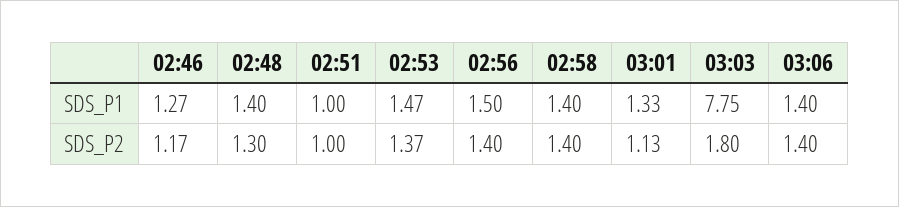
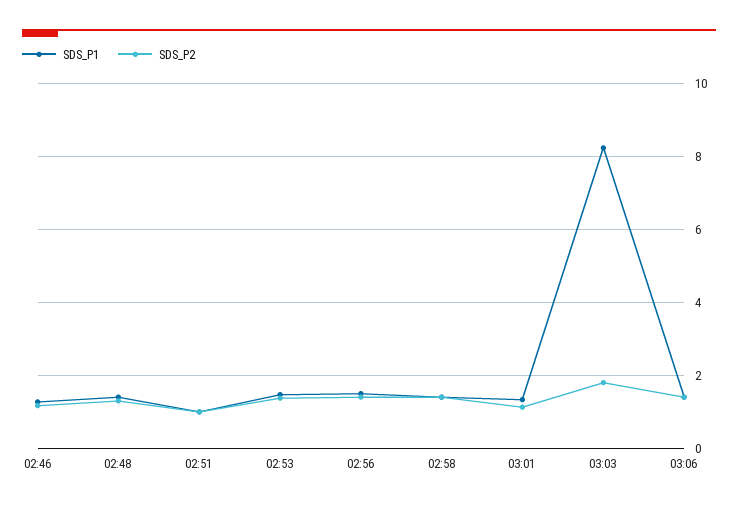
  {
    "SDS_P1": {
      "02:46": 1.27,
      "02:48": 1.4,
      "02:51": 1,
      "02:53": 1.47,
      "02:56": 1.5,
      "02:58": 1.4,
      "03:01": 1.33,
-     "03:03": 7.75,
+     "03:03": 8.2,
      "03:06": 1.4
    },
    "SDS_P2": {
      "02:46": 1.17,
      "02:48": 1.3,
      "02:51": 1,
      "02:53": 1.37,
      "02:56": 1.4,
      "02:58": 1.4,
      "03:01": 1.13,
      "03:03": 1.8,
      "03:06": 1.4
    }
  }

